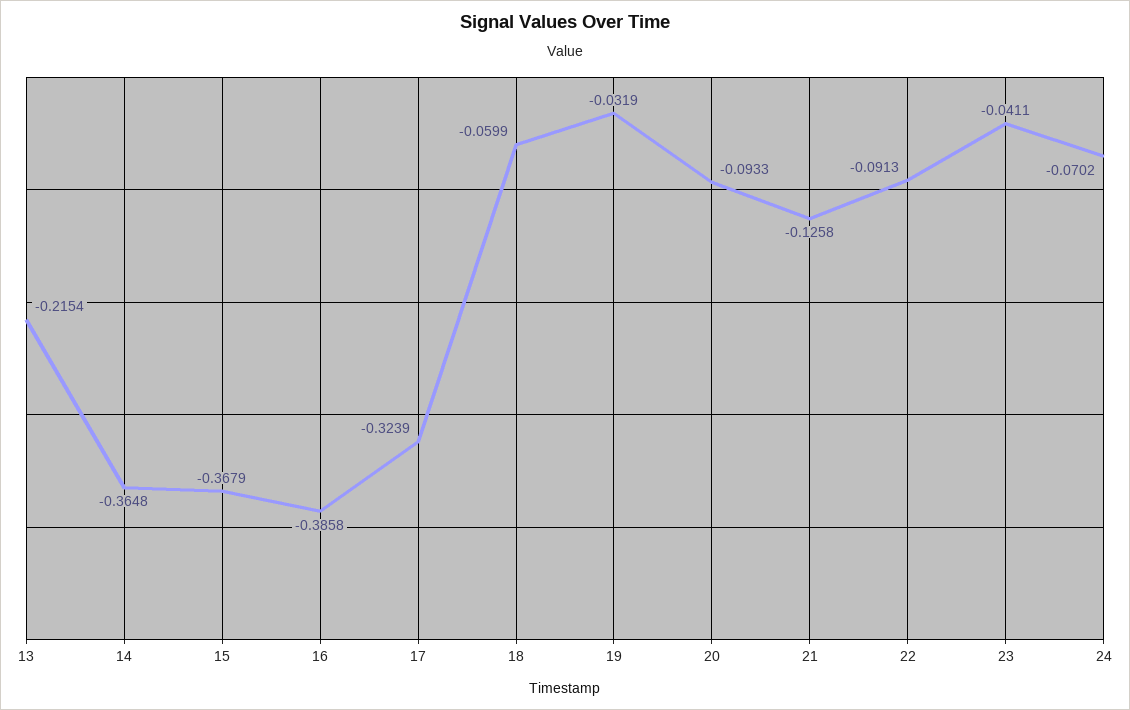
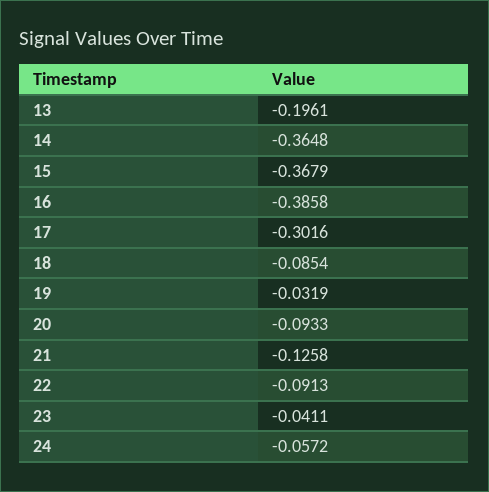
  {
-   "13": -0.2154,
+   "13": -0.1961,
    "14": -0.3648,
    "15": -0.3679,
    "16": -0.3858,
-   "17": -0.3239,
+   "17": -0.3016,
-   "18": -0.0599,
+   "18": -0.0854,
    "19": -0.0319,
    "20": -0.0933,
    "21": -0.1258,
    "22": -0.0913,
    "23": -0.0411,
-   "24": -0.0702
+   "24": -0.0572
  }

